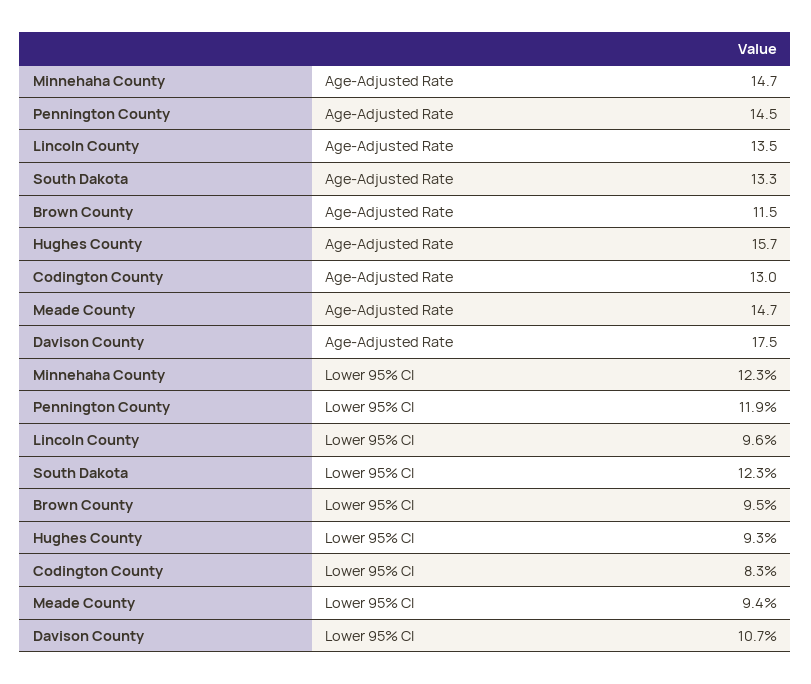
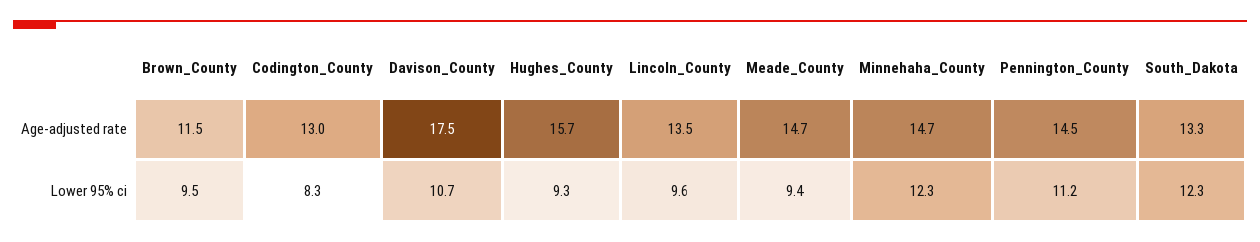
  {
    "Minnehaha County": {
      "Age-Adjusted Rate": 14.7,
      "Lower 95% CI": 12.3
    },
    "Pennington County": {
      "Age-Adjusted Rate": 14.5,
-     "Lower 95% CI": 11.9
+     "Lower 95% CI": 11.2
    },
    "Lincoln County": {
      "Age-Adjusted Rate": 13.5,
      "Lower 95% CI": 9.6
    },
    "South Dakota": {
      "Age-Adjusted Rate": 13.3,
      "Lower 95% CI": 12.3
    },
    "Brown County": {
      "Age-Adjusted Rate": 11.5,
      "Lower 95% CI": 9.5
    },
    "Hughes County": {
      "Age-Adjusted Rate": 15.7,
      "Lower 95% CI": 9.3
    },
    "Codington County": {
      "Age-Adjusted Rate": 13,
      "Lower 95% CI": 8.3
    },
    "Meade County": {
      "Age-Adjusted Rate": 14.7,
      "Lower 95% CI": 9.4
    },
    "Davison County": {
      "Age-Adjusted Rate": 17.5,
      "Lower 95% CI": 10.7
    }
  }

